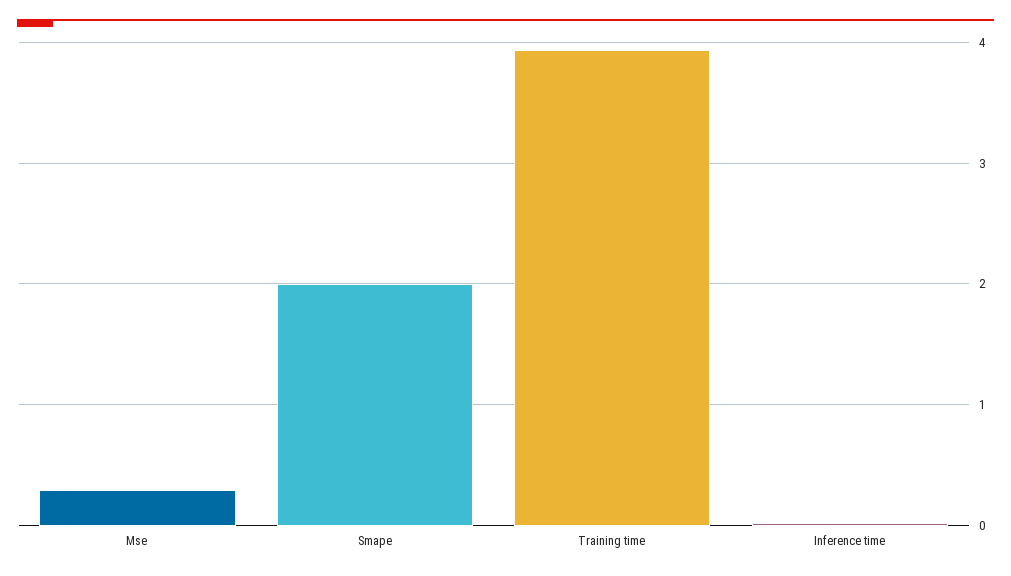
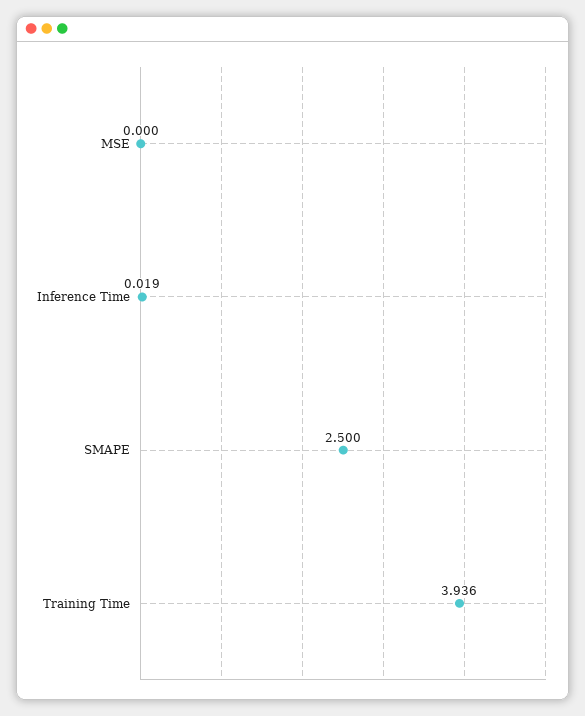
  {
-   "Mse": 0.3,
+   "Mse": 0,
-   "Smape": 2,
+   "Smape": 2.5,
    "Training time": 3.936,
    "Inference time": 0.019
  }

